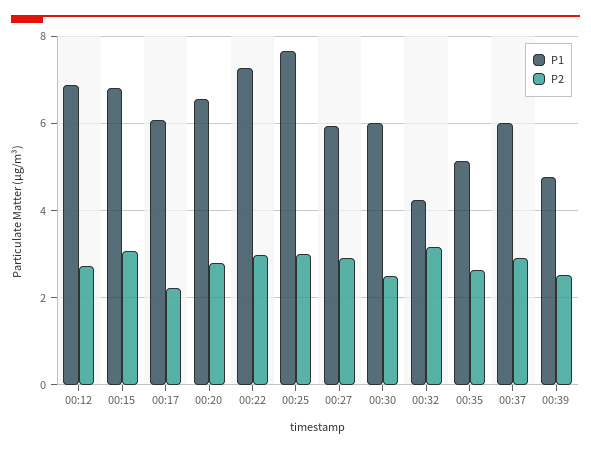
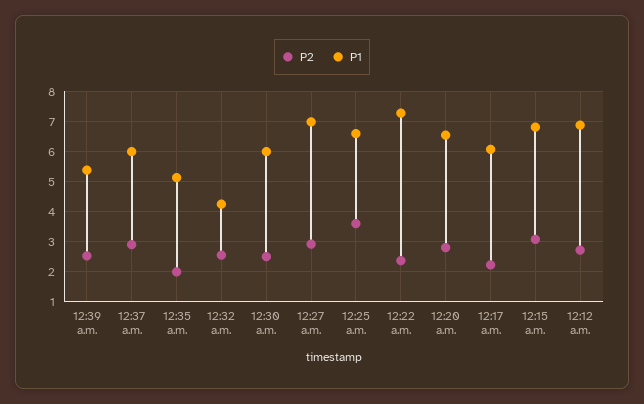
  {
    "P1": {
      "00:12": 6.8,
      "00:15": 6.8,
      "00:17": 6,
      "00:20": 6.6,
      "00:22": 7.2,
-     "00:25": 7.6,
+     "00:25": 6.6,
-     "00:27": 6,
+     "00:27": 7,
      "00:30": 6,
      "00:32": 4.2,
      "00:35": 5.2,
      "00:37": 6,
-     "00:39": 4.8
+     "00:39": 5.4
    },
    "P2": {
      "00:12": 2.8,
      "00:15": 3,
      "00:17": 2.2,
      "00:20": 2.8,
-     "00:22": 3,
+     "00:22": 2.4,
-     "00:25": 3,
+     "00:25": 3.6,
      "00:27": 3,
      "00:30": 2.6,
-     "00:32": 3.2,
+     "00:32": 2.6,
-     "00:35": 2.6,
+     "00:35": 2,
      "00:37": 3,
      "00:39": 2.6
    }
  }

